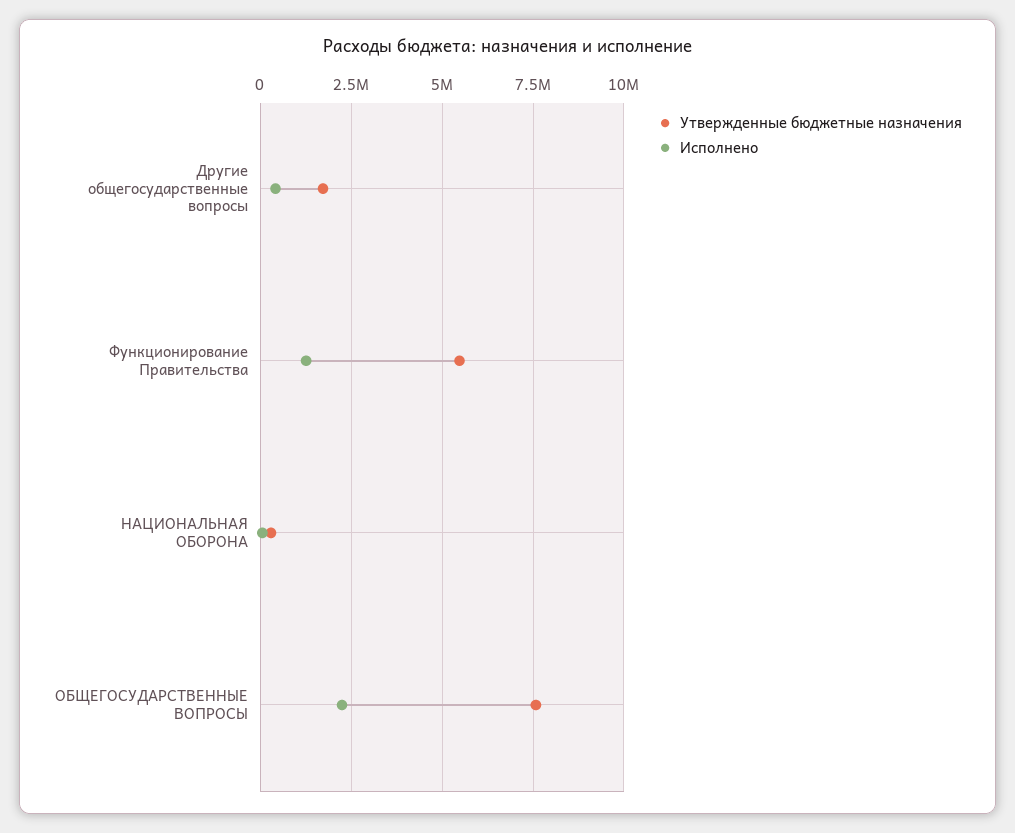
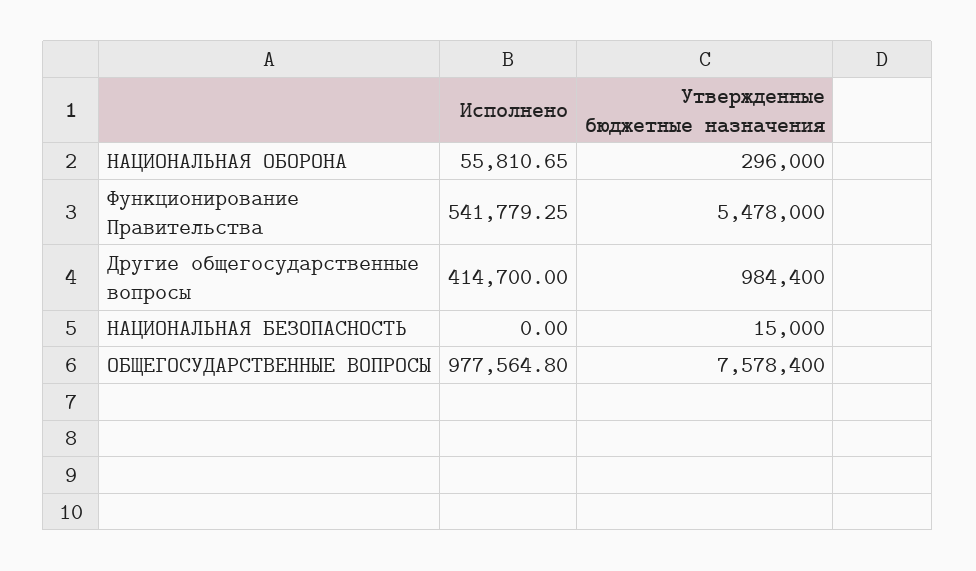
  {
    "Утвержденные бюджетные назначения": {
-     "Другие общегосударственные вопросы": 1750000,
+     "Другие общегосударственные вопросы": 984400,
      "Функционирование Правительства": 5478000,
      "НАЦИОНАЛЬНАЯ ОБОРОНА": 296000,
-     "ОБЩЕГОСУДАРСТВЕННЫЕ ВОПРОСЫ": 7578400
+     "ОБЩЕГОСУДАРСТВЕННЫЕ ВОПРОСЫ": 7578400,
+     "НАЦИОНАЛЬНАЯ БЕЗОПАСНОСТЬ": 15000
    },
    "Исполнено": {
      "Другие общегосударственные вопросы": 414700,
-     "Функционирование Правительства": 1250000,
+     "Функционирование Правительства": 541779.25,
      "НАЦИОНАЛЬНАЯ ОБОРОНА": 55810.65,
-     "ОБЩЕГОСУДАРСТВЕННЫЕ ВОПРОСЫ": 2250000
+     "ОБЩЕГОСУДАРСТВЕННЫЕ ВОПРОСЫ": 977564.8,
+     "НАЦИОНАЛЬНАЯ БЕЗОПАСНОСТЬ": 0
    }
  }

